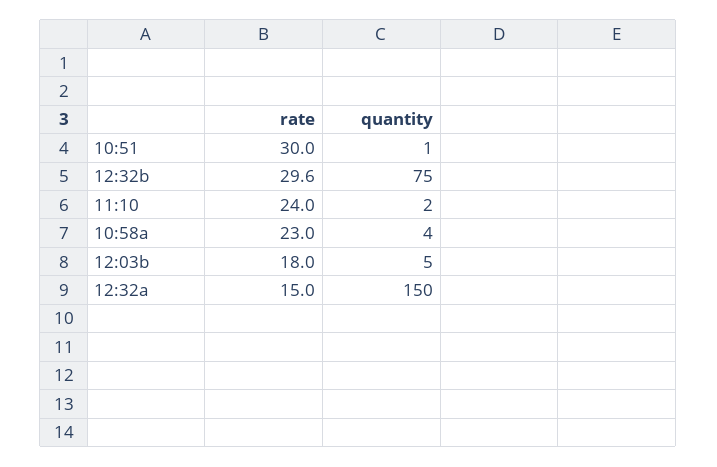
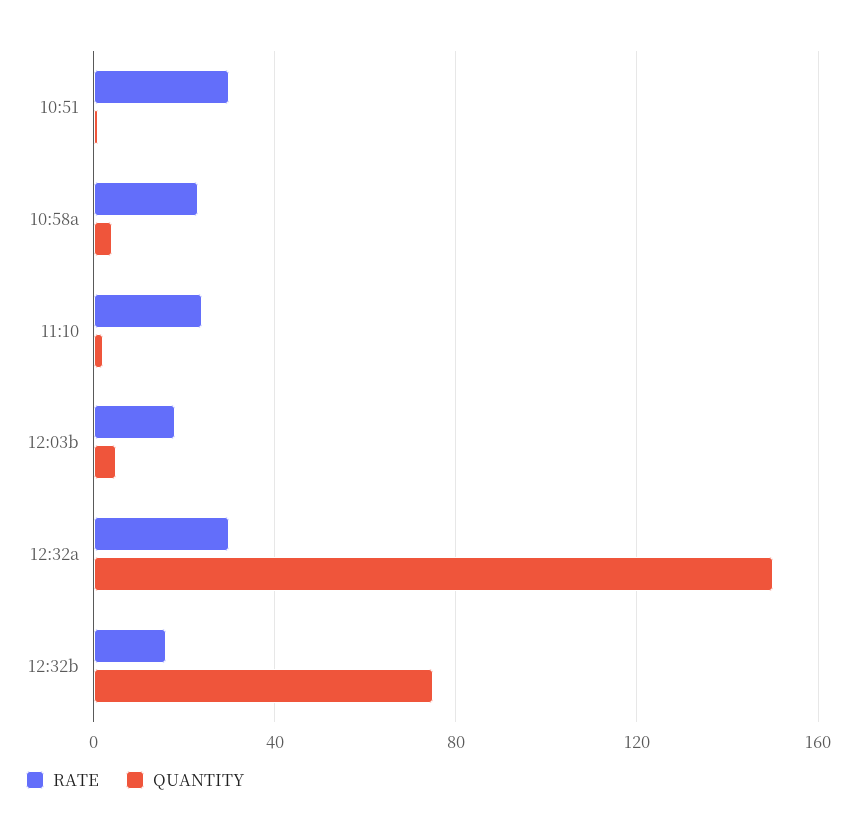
  {
    "rate": {
      "10:51": 30,
-     "12:32b": 29.6,
+     "12:32b": 15,
      "11:10": 24,
      "10:58a": 23,
      "12:03b": 18,
-     "12:32a": 15
+     "12:32a": 30
    },
    "quantity": {
      "10:51": 1,
      "12:32b": 75,
      "11:10": 2,
      "10:58a": 4,
      "12:03b": 5,
      "12:32a": 150
    }
  }

